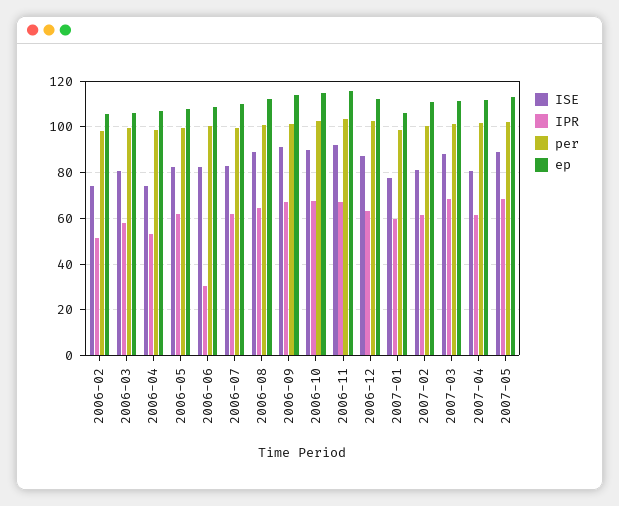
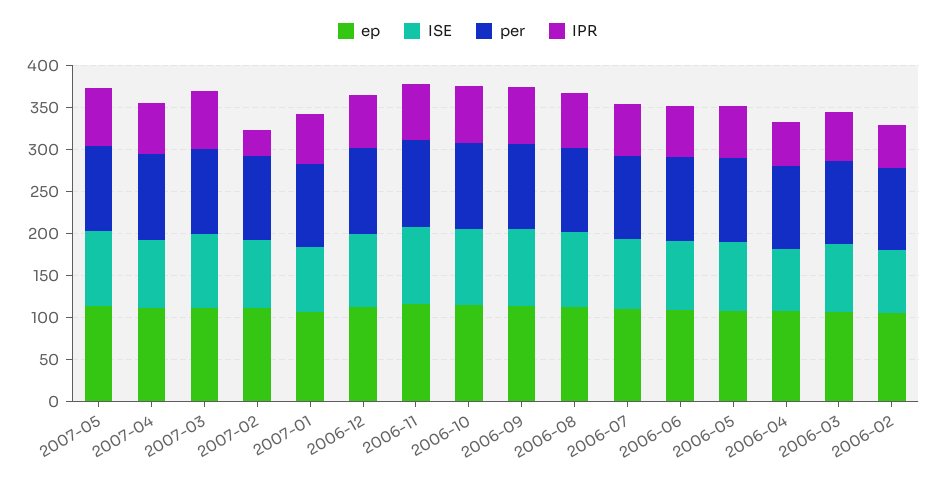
  {
    "ISE": {
      "2006-02": 75,
      "2006-03": 80,
      "2006-04": 75,
      "2006-05": 80,
      "2006-06": 85,
      "2006-07": 85,
      "2006-08": 90,
      "2006-09": 90,
      "2006-10": 90,
      "2006-11": 90,
      "2006-12": 85,
      "2007-01": 80,
      "2007-02": 80,
      "2007-03": 90,
      "2007-04": 80,
      "2007-05": 90
    },
    "IPR": {
      "2006-02": 50,
      "2006-03": 60,
      "2006-04": 55,
      "2006-05": 60,
-     "2006-06": 30,
+     "2006-06": 60,
      "2006-07": 60,
      "2006-08": 65,
      "2006-09": 65,
      "2006-10": 70,
      "2006-11": 65,
      "2006-12": 65,
      "2007-01": 60,
-     "2007-02": 60,
+     "2007-02": 30,
      "2007-03": 70,
      "2007-04": 60,
      "2007-05": 70
    },
    "per": {
      "2006-02": 100,
      "2006-03": 100,
      "2006-04": 100,
      "2006-05": 100,
      "2006-06": 100,
      "2006-07": 100,
      "2006-08": 100,
      "2006-09": 100,
      "2006-10": 105,
      "2006-11": 105,
      "2006-12": 100,
      "2007-01": 100,
      "2007-02": 100,
      "2007-03": 100,
      "2007-04": 100,
      "2007-05": 100
    },
    "ep": {
      "2006-02": 105,
      "2006-03": 105,
      "2006-04": 105,
      "2006-05": 110,
      "2006-06": 110,
      "2006-07": 110,
      "2006-08": 110,
      "2006-09": 115,
      "2006-10": 115,
      "2006-11": 115,
      "2006-12": 110,
      "2007-01": 105,
      "2007-02": 110,
      "2007-03": 110,
      "2007-04": 110,
      "2007-05": 115
    }
  }

